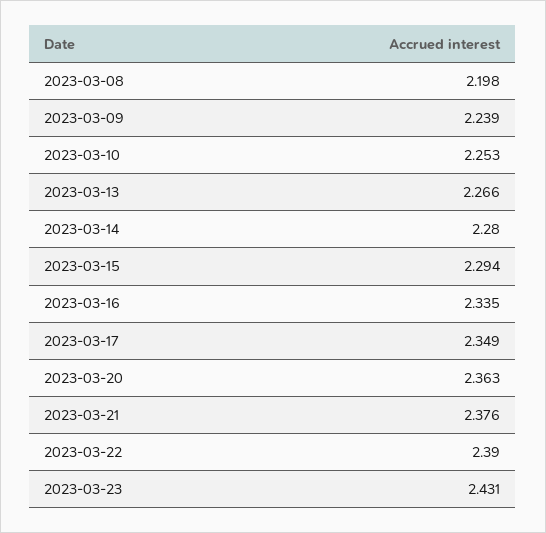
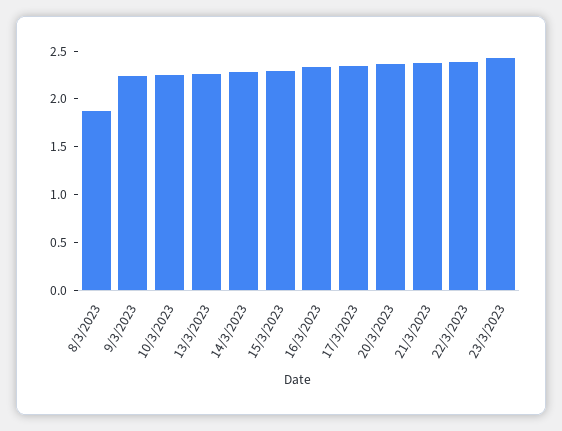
  {
-   "2023-03-08": 2.198,
+   "2023-03-08": 1.9,
    "2023-03-09": 2.239,
    "2023-03-10": 2.253,
    "2023-03-13": 2.266,
    "2023-03-14": 2.28,
    "2023-03-15": 2.294,
    "2023-03-16": 2.335,
    "2023-03-17": 2.349,
    "2023-03-20": 2.363,
    "2023-03-21": 2.376,
    "2023-03-22": 2.39,
    "2023-03-23": 2.431
  }

